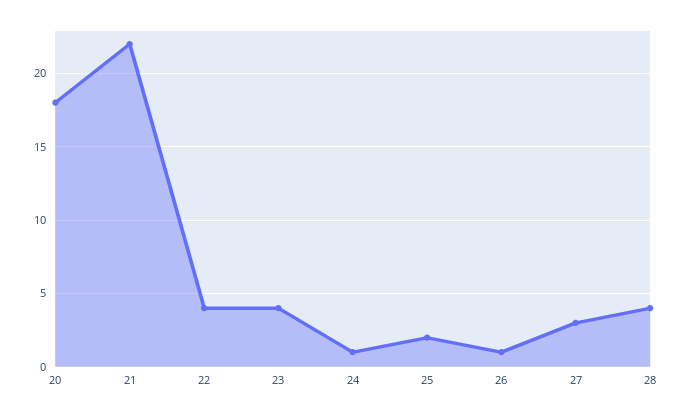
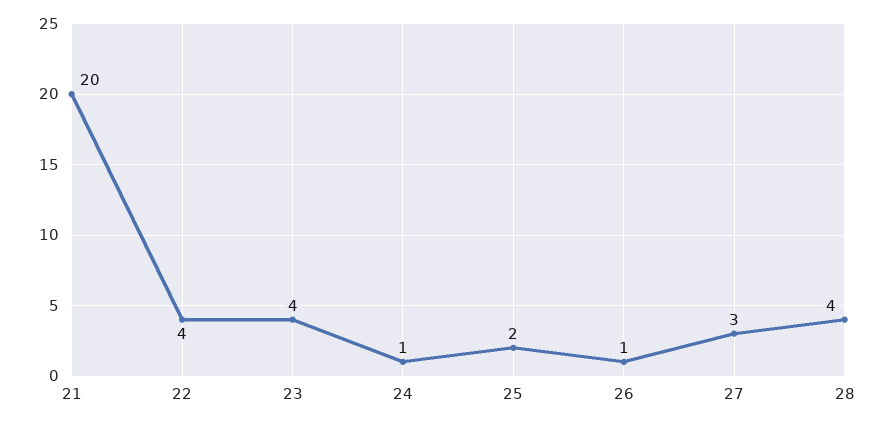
  {
-   "20": 18,
-   "21": 22,
+   "21": 20,
    "22": 4,
    "23": 4,
    "24": 1,
    "25": 2,
    "26": 1,
    "27": 3,
    "28": 4
  }

